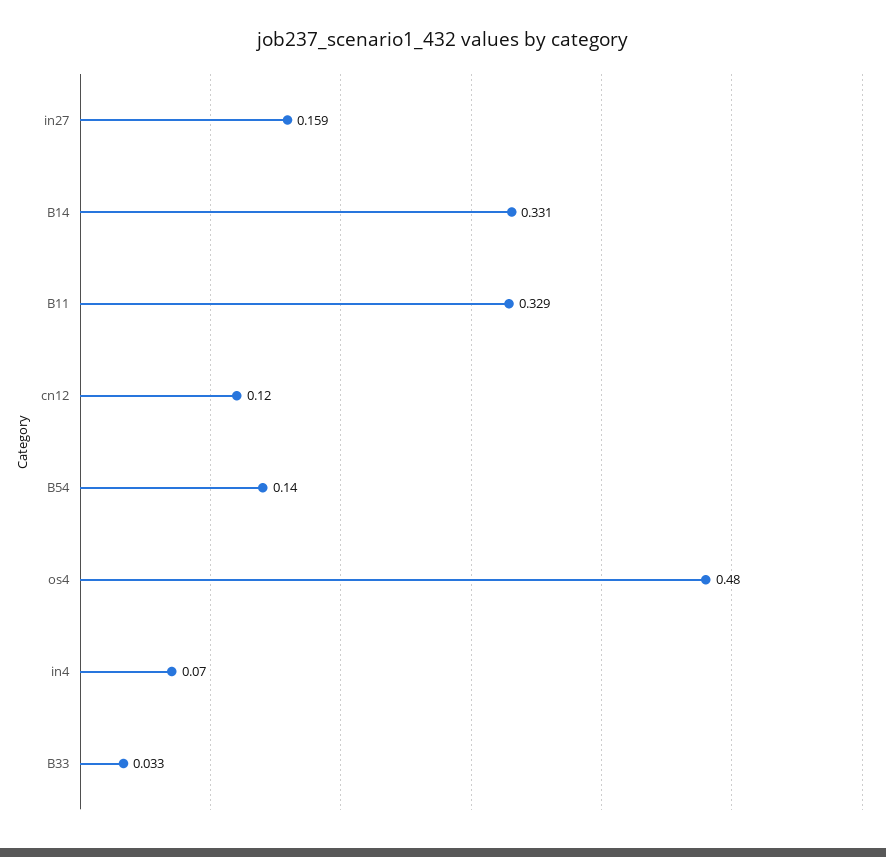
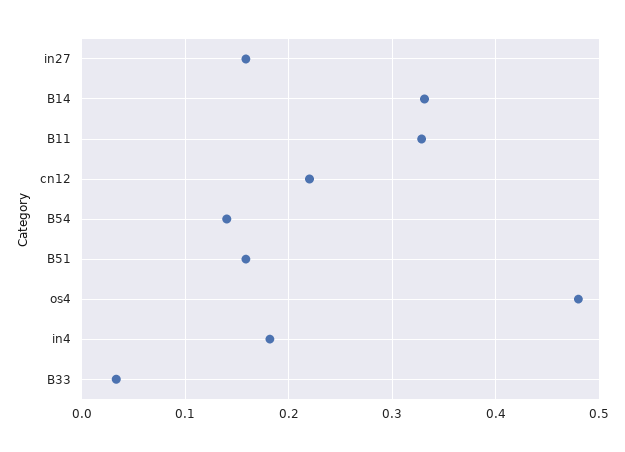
  {
    "in27": 0.159,
    "B14": 0.331,
    "B11": 0.329,
-   "cn12": 0.12,
+   "cn12": 0.22,
    "B54": 0.14,
    "os4": 0.48,
-   "in4": 0.07,
+   "in4": 0.18,
-   "B33": 0.033
+   "B33": 0.033,
+   "B51": 0.16
  }

